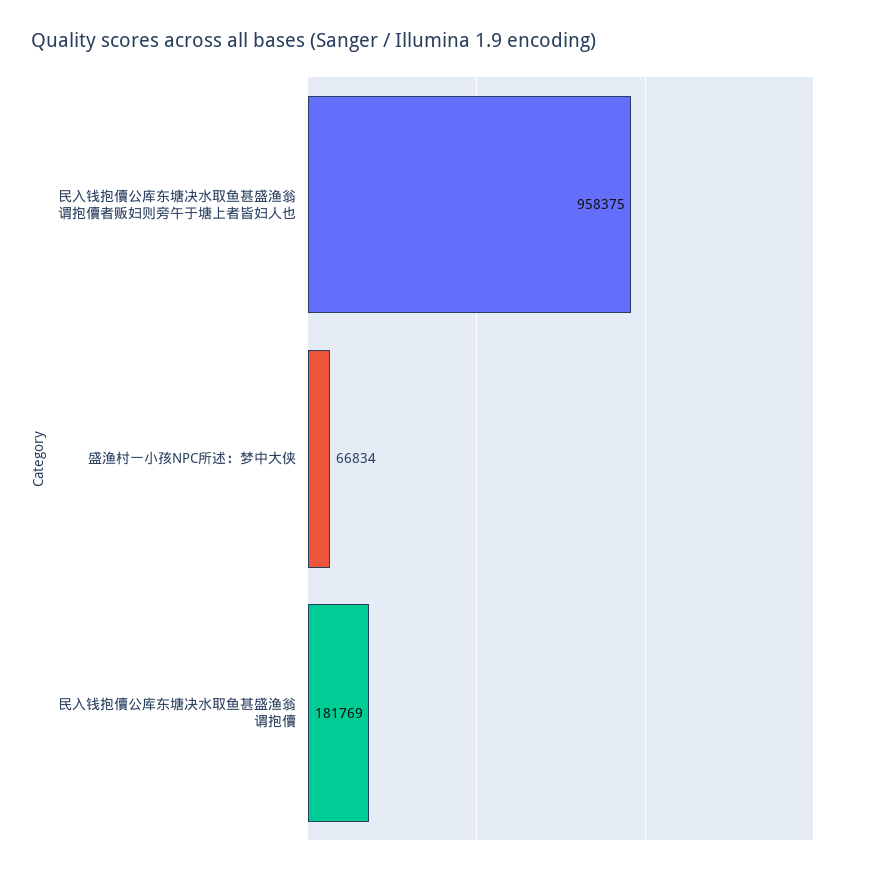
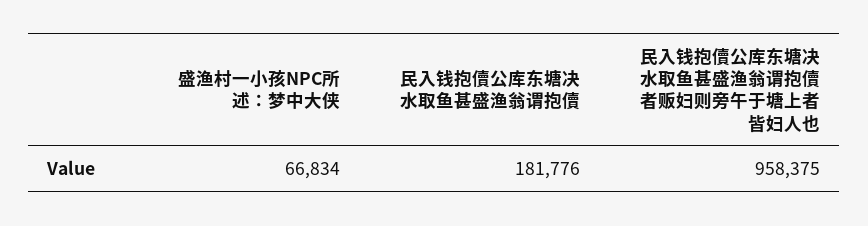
  {
    "民入钱抱儥公库东塘决水取鱼甚盛渔翁谓抱儥者贩妇则旁午于塘上者皆妇人也": 958375,
    "盛渔村一小孩NPC所述：梦中大侠": 66834,
-   "民入钱抱儥公库东塘决水取鱼甚盛渔翁谓抱儥": 181769
+   "民入钱抱儥公库东塘决水取鱼甚盛渔翁谓抱儥": 181776
  }

